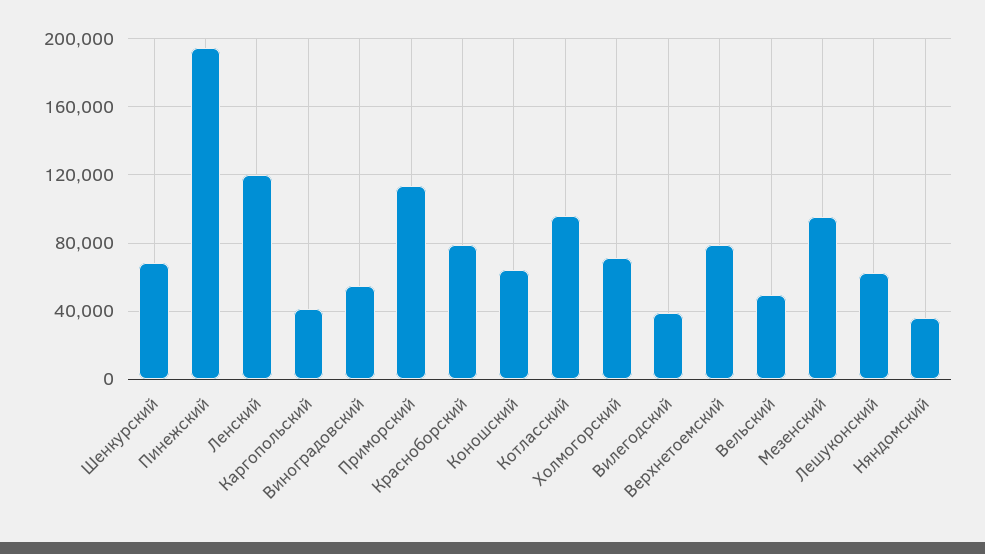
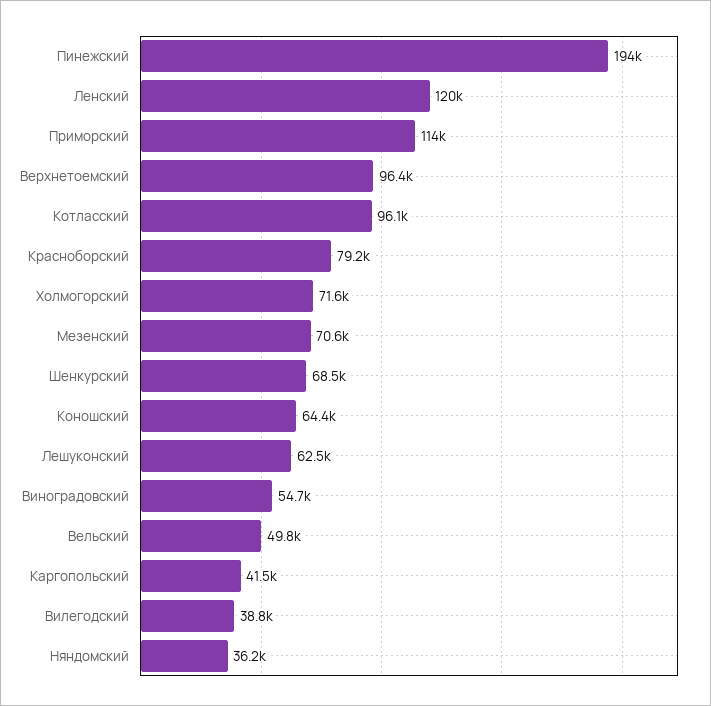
  {
    "Шенкурский": 68500,
    "Пинежский": 194000,
    "Ленский": 120000,
    "Каргопольский": 41500,
    "Виноградовский": 54700,
    "Приморский": 114000,
    "Красноборский": 79200,
    "Коношский": 64400,
    "Котласский": 96100,
    "Холмогорский": 71600,
    "Вилегодский": 38800,
-   "Верхнетоемский": 80000,
+   "Верхнетоемский": 96400,
    "Вельский": 49800,
-   "Мезенский": 95000,
+   "Мезенский": 70600,
    "Лешуконский": 62500,
    "Няндомский": 36200
  }

